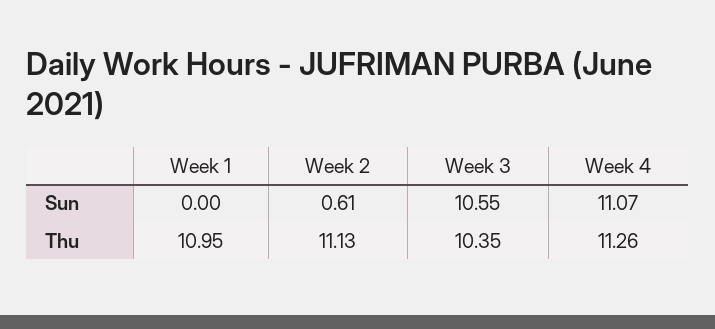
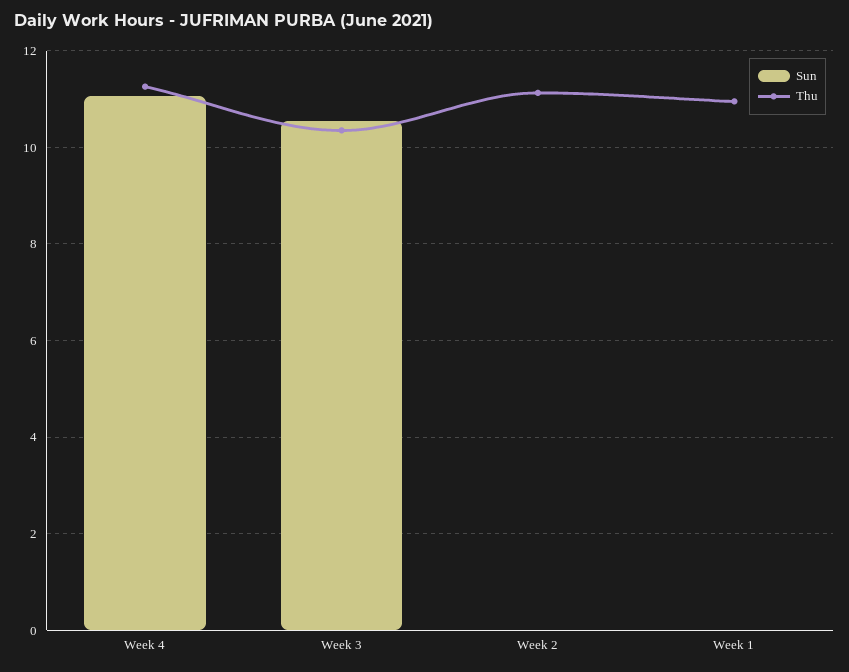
  {
    "Sun": {
      "Week 1": 0,
-     "Week 2": 0.61,
+     "Week 2": 0,
      "Week 3": 10.55,
      "Week 4": 11.07
    },
    "Thu": {
      "Week 1": 10.95,
      "Week 2": 11.13,
      "Week 3": 10.35,
      "Week 4": 11.26
    }
  }

